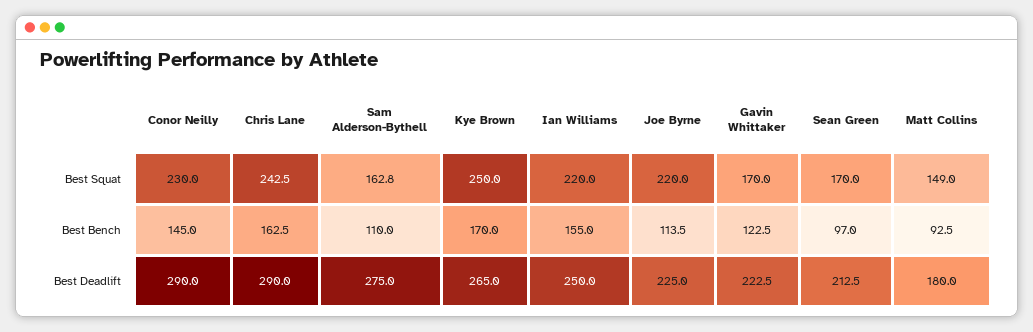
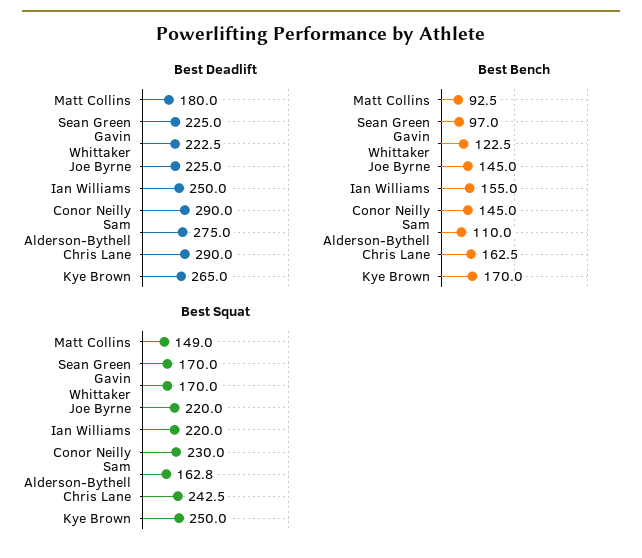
  {
    "Best Squat": {
      "Conor Neilly": 230,
      "Chris Lane": 242.5,
      "Sam Alderson-Bythell": 162.8,
      "Kye Brown": 250,
      "Ian Williams": 220,
      "Joe Byrne": 220,
      "Gavin Whittaker": 170,
      "Sean Green": 170,
      "Matt Collins": 149
    },
    "Best Bench": {
      "Conor Neilly": 145,
      "Chris Lane": 162.5,
      "Sam Alderson-Bythell": 110,
      "Kye Brown": 170,
      "Ian Williams": 155,
-     "Joe Byrne": 113.5,
+     "Joe Byrne": 145,
      "Gavin Whittaker": 122.5,
      "Sean Green": 97,
      "Matt Collins": 92.5
    },
    "Best Deadlift": {
      "Conor Neilly": 290,
      "Chris Lane": 290,
      "Sam Alderson-Bythell": 275,
      "Kye Brown": 265,
      "Ian Williams": 250,
      "Joe Byrne": 225,
      "Gavin Whittaker": 222.5,
-     "Sean Green": 212.5,
+     "Sean Green": 225,
      "Matt Collins": 180
    }
  }

